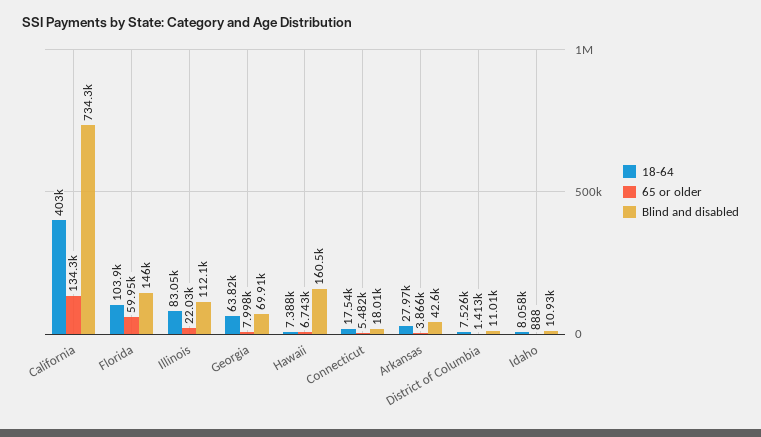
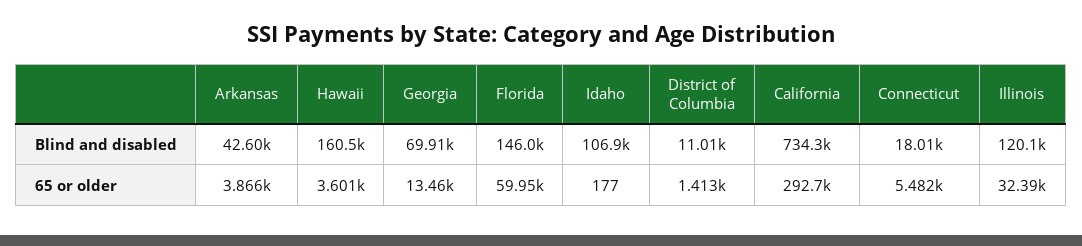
  {
-   "18-64": {
-     "California": 403000,
-     "Florida": 103900,
-     "Illinois": 83050,
-     "Georgia": 63820,
-     "Hawaii": 7388,
-     "Connecticut": 17540,
-     "Arkansas": 27970,
-     "District of Columbia": 7526,
-     "Idaho": 8058
-   },
    "65 or older": {
-     "California": 134300,
+     "California": 292700,
      "Florida": 59950,
-     "Illinois": 22030,
+     "Illinois": 32390,
-     "Georgia": 7998,
+     "Georgia": 13460,
-     "Hawaii": 6743,
+     "Hawaii": 3601,
      "Connecticut": 5482,
      "Arkansas": 3866,
      "District of Columbia": 1413,
-     "Idaho": 888
+     "Idaho": 177
    },
    "Blind and disabled": {
      "California": 734300,
      "Florida": 146000,
-     "Illinois": 112100,
+     "Illinois": 120100,
      "Georgia": 69910,
      "Hawaii": 160500,
      "Connecticut": 18010,
      "Arkansas": 42600,
      "District of Columbia": 11010,
-     "Idaho": 10930
+     "Idaho": 106900
    }
  }

